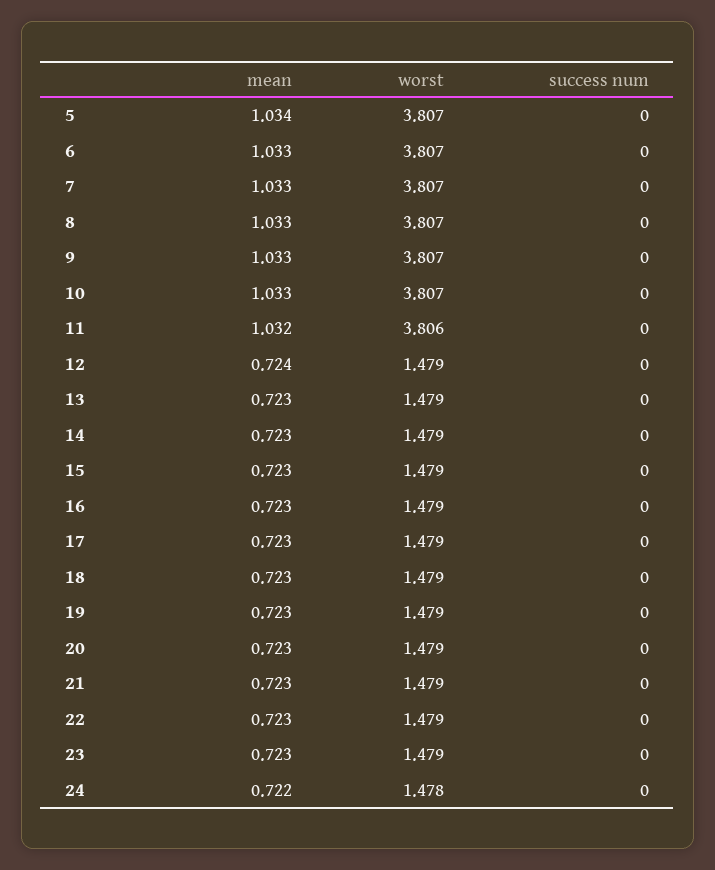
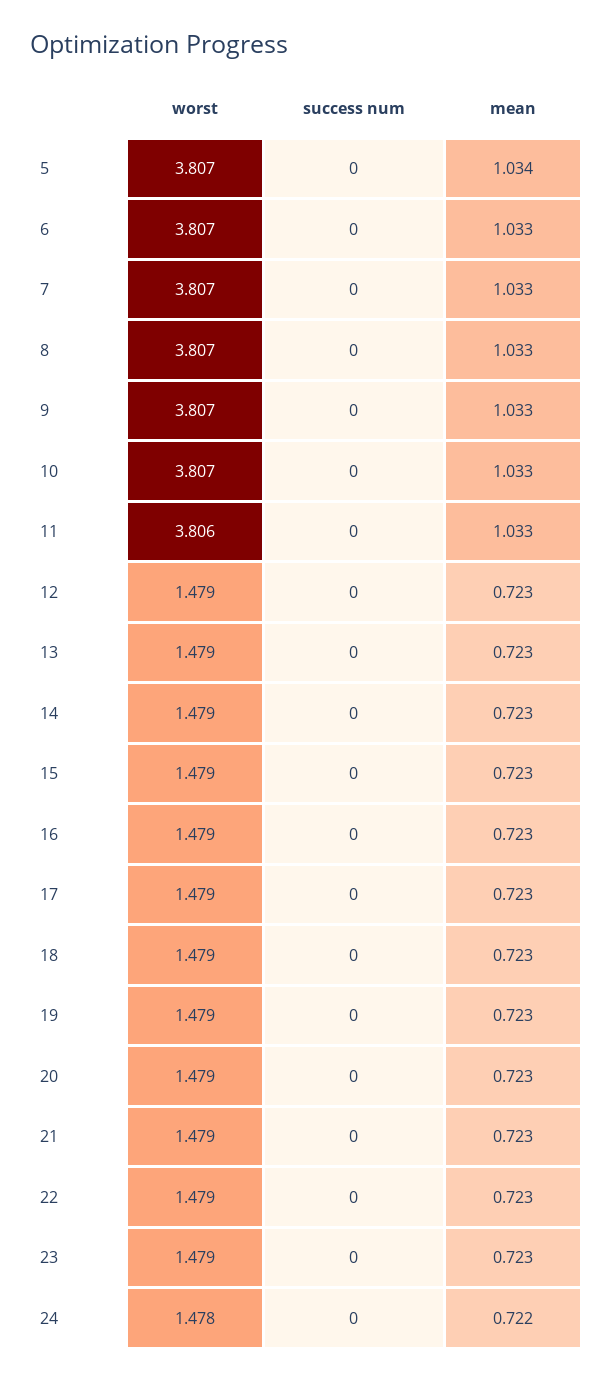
  {
    "mean": {
      "5": 1.034,
      "6": 1.033,
      "7": 1.033,
      "8": 1.033,
      "9": 1.033,
      "10": 1.033,
-     "11": 1.032,
+     "11": 1.033,
-     "12": 0.724,
+     "12": 0.723,
      "13": 0.723,
      "14": 0.723,
      "15": 0.723,
      "16": 0.723,
      "17": 0.723,
      "18": 0.723,
      "19": 0.723,
      "20": 0.723,
      "21": 0.723,
      "22": 0.723,
      "23": 0.723,
      "24": 0.722
    },
    "worst": {
      "5": 3.807,
      "6": 3.807,
      "7": 3.807,
      "8": 3.807,
      "9": 3.807,
      "10": 3.807,
      "11": 3.806,
      "12": 1.479,
      "13": 1.479,
      "14": 1.479,
      "15": 1.479,
      "16": 1.479,
      "17": 1.479,
      "18": 1.479,
      "19": 1.479,
      "20": 1.479,
      "21": 1.479,
      "22": 1.479,
      "23": 1.479,
      "24": 1.478
    },
    "success num": {
      "5": 0,
      "6": 0,
      "7": 0,
      "8": 0,
      "9": 0,
      "10": 0,
      "11": 0,
      "12": 0,
      "13": 0,
      "14": 0,
      "15": 0,
      "16": 0,
      "17": 0,
      "18": 0,
      "19": 0,
      "20": 0,
      "21": 0,
      "22": 0,
      "23": 0,
      "24": 0
    }
  }

